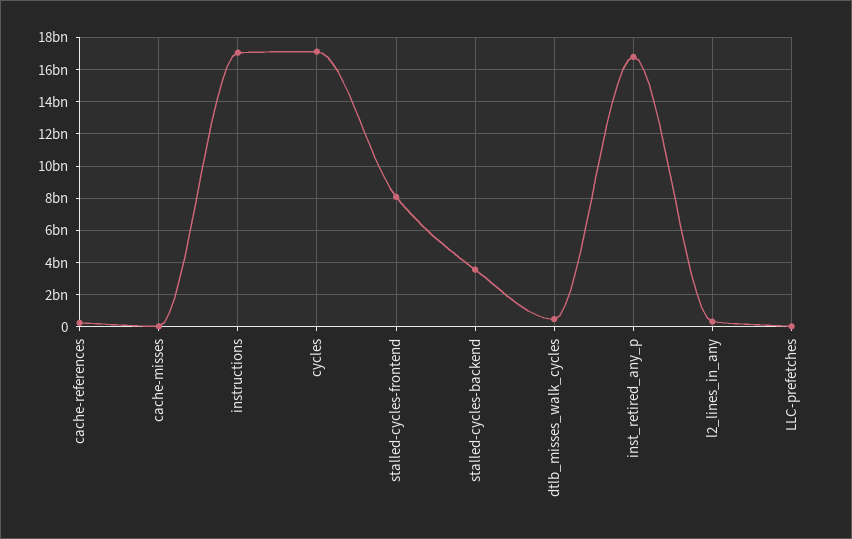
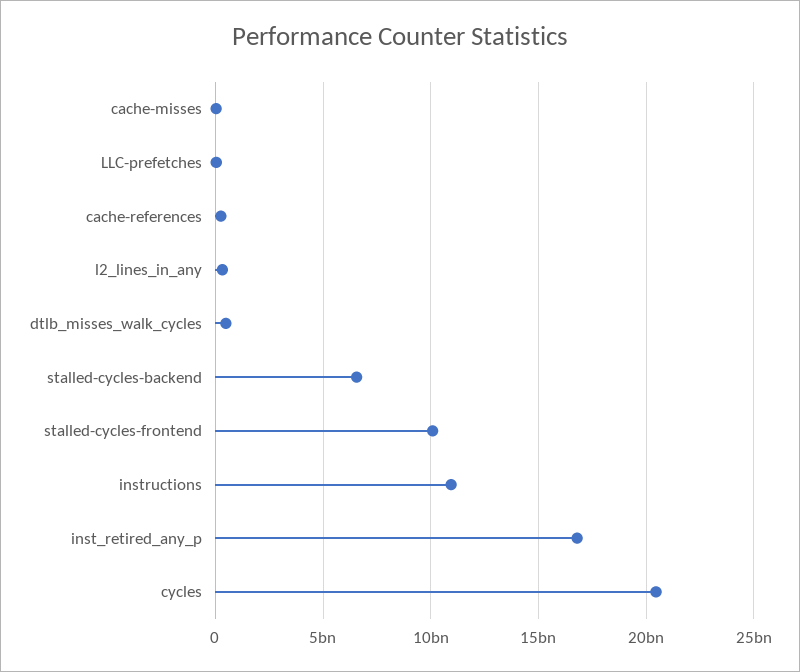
  {
    "cache-references": 500000000,
    "cache-misses": 0,
-   "instructions": 17000000000,
+   "instructions": 11000000000,
-   "cycles": 17000000000,
+   "cycles": 20500000000,
-   "stalled-cycles-frontend": 8000000000,
+   "stalled-cycles-frontend": 10000000000,
-   "stalled-cycles-backend": 3500000000,
+   "stalled-cycles-backend": 6500000000,
    "dtlb_misses_walk_cycles": 500000000,
    "inst_retired_any_p": 17000000000,
    "l2_lines_in_any": 500000000,
    "LLC-prefetches": 0
  }

